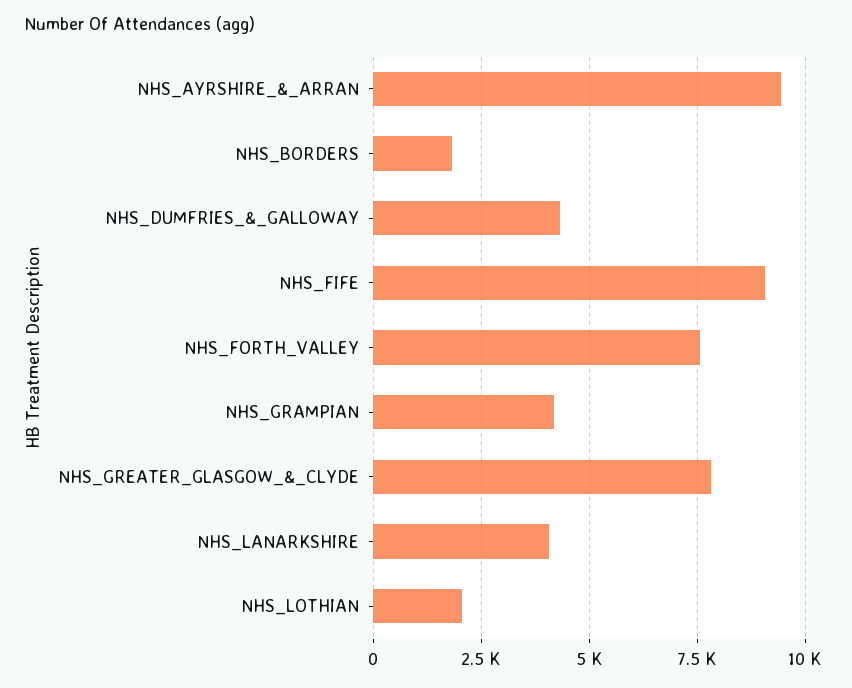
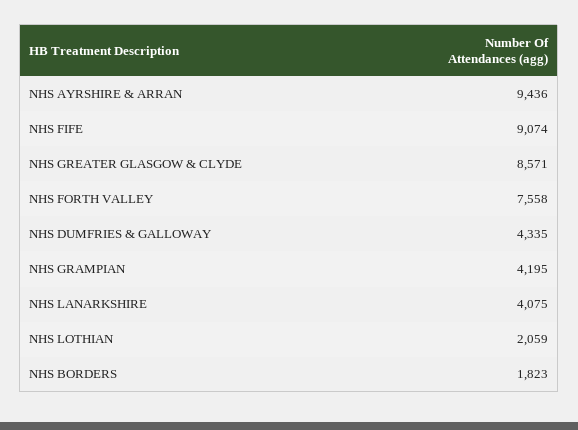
  {
    "NHS_AYRSHIRE_&_ARRAN": 9436,
    "NHS_BORDERS": 1823,
    "NHS_DUMFRIES_&_GALLOWAY": 4335,
    "NHS_FIFE": 9074,
    "NHS_FORTH_VALLEY": 7558,
    "NHS_GRAMPIAN": 4195,
-   "NHS_GREATER_GLASGOW_&_CLYDE": 7750,
+   "NHS_GREATER_GLASGOW_&_CLYDE": 8571,
    "NHS_LANARKSHIRE": 4075,
    "NHS_LOTHIAN": 2059
  }

